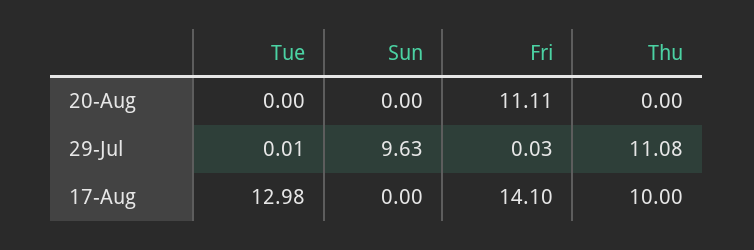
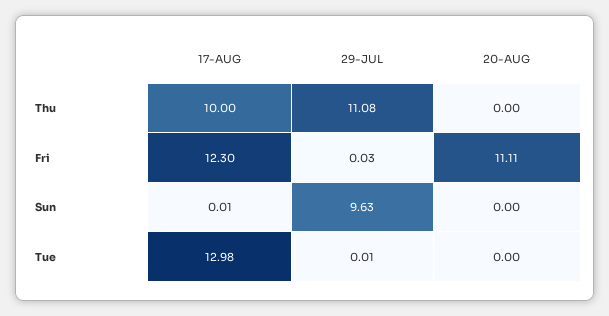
  {
    "Tue": {
      "20-Aug": 0,
      "29-Jul": 0.01,
      "17-Aug": 12.98
    },
    "Sun": {
      "20-Aug": 0,
      "29-Jul": 9.63,
-     "17-Aug": 0
+     "17-Aug": 0.01
    },
    "Fri": {
      "20-Aug": 11.11,
      "29-Jul": 0.03,
-     "17-Aug": 14.1
+     "17-Aug": 12.3
    },
    "Thu": {
      "20-Aug": 0,
      "29-Jul": 11.08,
      "17-Aug": 10
    }
  }

